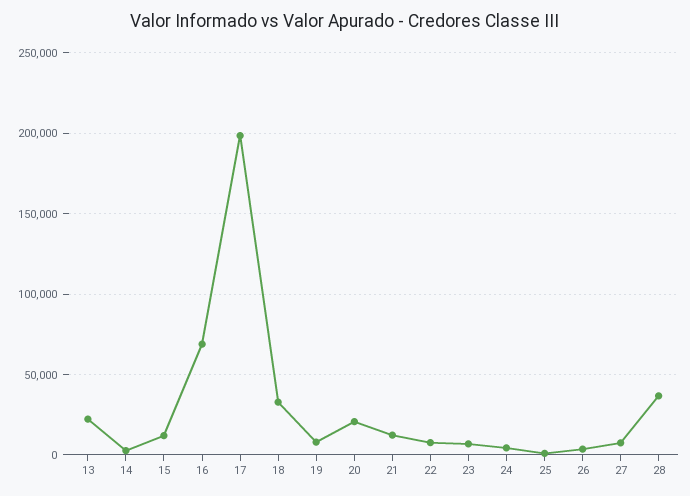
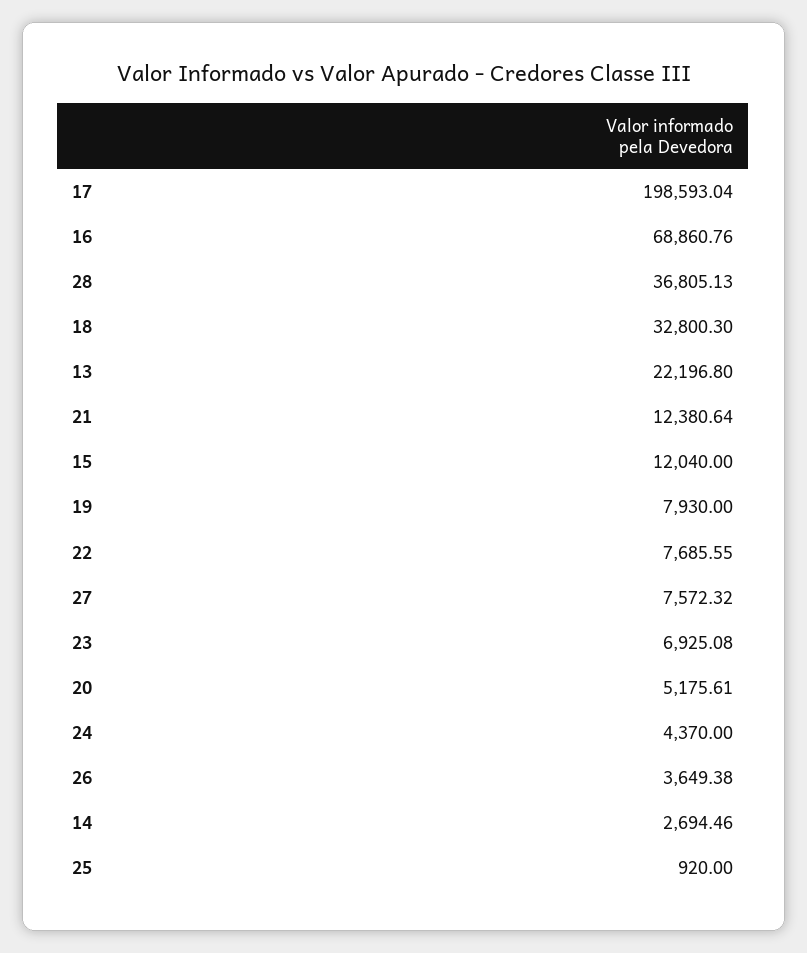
  {
    "13": 22196.8,
    "14": 2694.46,
    "15": 12040,
    "16": 68860.76,
    "17": 198593.04,
    "18": 32800.3,
    "19": 7930,
-   "20": 20000,
+   "20": 5175.61,
    "21": 12380.64,
    "22": 7685.55,
    "23": 6925.08,
    "24": 4370,
    "25": 920,
    "26": 3649.38,
    "27": 7572.32,
    "28": 36805.13
  }

